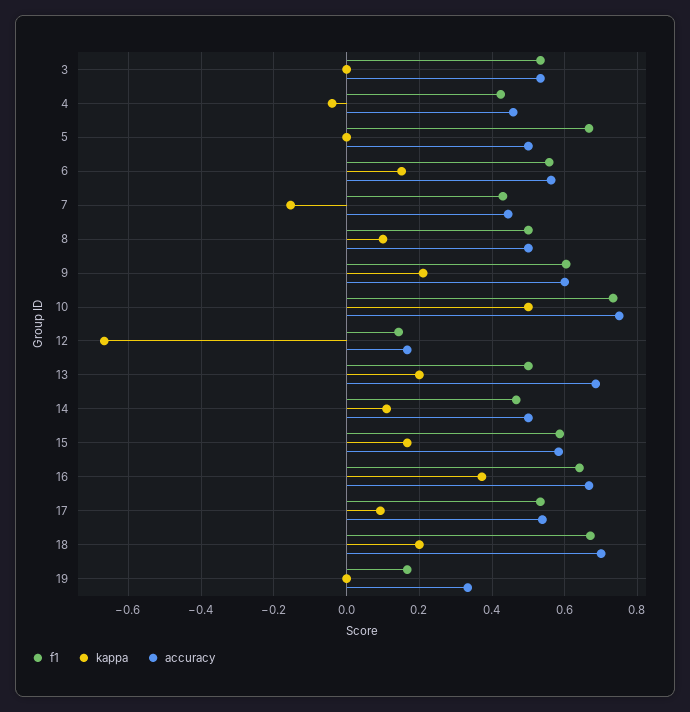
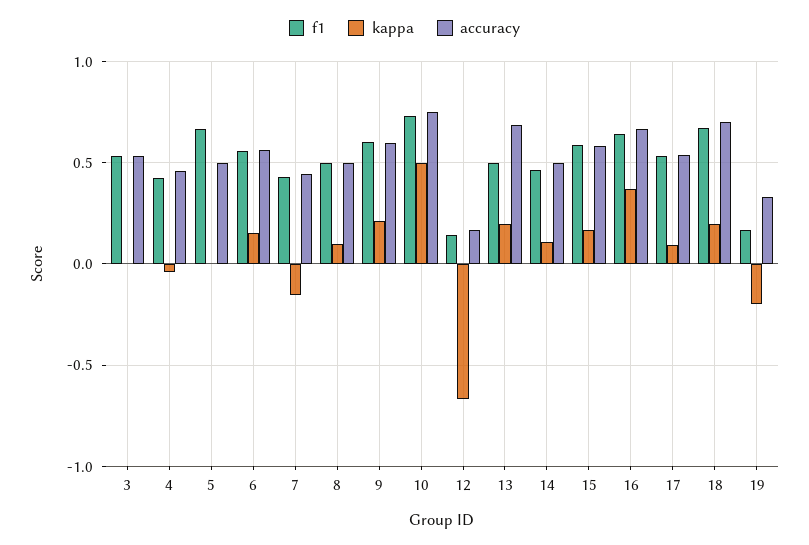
  {
    "f1": {
      "3": 0.54,
      "4": 0.42,
      "5": 0.66,
      "6": 0.56,
      "7": 0.44,
      "8": 0.5,
      "9": 0.6,
      "10": 0.74,
      "12": 0.14,
      "13": 0.5,
      "14": 0.46,
      "15": 0.58,
      "16": 0.64,
      "17": 0.54,
      "18": 0.68,
      "19": 0.16
    },
    "kappa": {
      "3": 0,
      "4": -0.04,
      "5": 0,
      "6": 0.16,
      "7": -0.16,
      "8": 0.1,
      "9": 0.22,
      "10": 0.5,
      "12": -0.66,
      "13": 0.2,
      "14": 0.1,
      "15": 0.16,
      "16": 0.38,
      "17": 0.1,
      "18": 0.2,
-     "19": 0
+     "19": -0.2
    },
    "accuracy": {
      "3": 0.54,
      "4": 0.46,
      "5": 0.5,
      "6": 0.56,
      "7": 0.44,
      "8": 0.5,
      "9": 0.6,
      "10": 0.76,
      "12": 0.16,
      "13": 0.68,
      "14": 0.5,
      "15": 0.58,
      "16": 0.66,
      "17": 0.54,
      "18": 0.7,
      "19": 0.34
    }
  }

